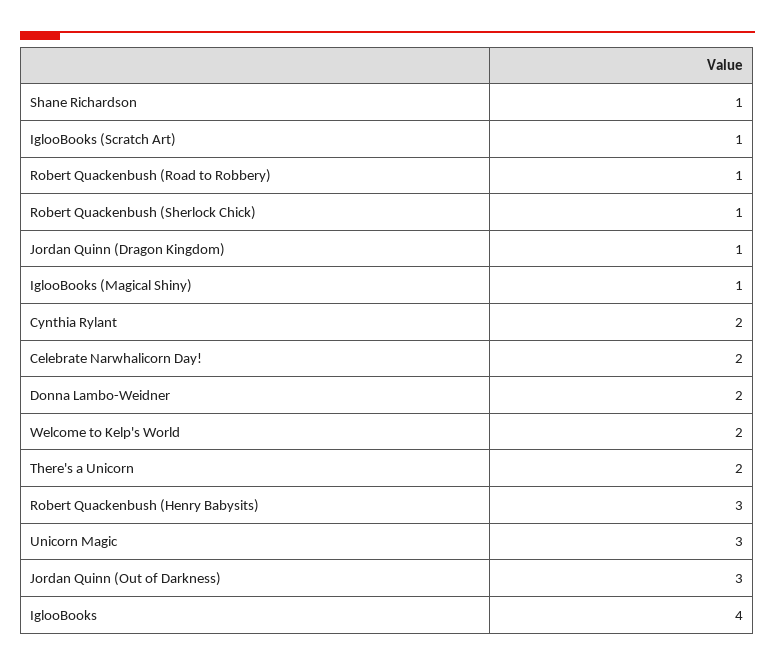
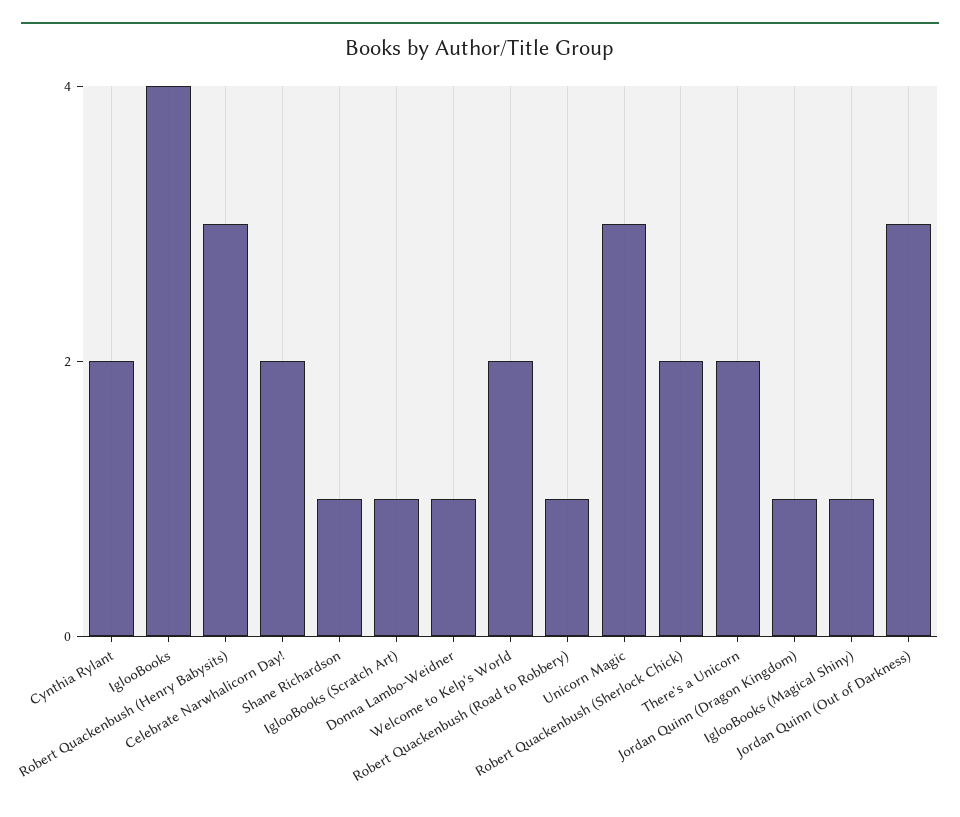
  {
    "Shane Richardson": 1,
    "IglooBooks (Scratch Art)": 1,
    "Robert Quackenbush (Road to Robbery)": 1,
-   "Robert Quackenbush (Sherlock Chick)": 1,
+   "Robert Quackenbush (Sherlock Chick)": 2,
    "Jordan Quinn (Dragon Kingdom)": 1,
    "IglooBooks (Magical Shiny)": 1,
    "Cynthia Rylant": 2,
    "Celebrate Narwhalicorn Day!": 2,
-   "Donna Lambo-Weidner": 2,
+   "Donna Lambo-Weidner": 1,
    "Welcome to Kelp's World": 2,
    "There's a Unicorn": 2,
    "Robert Quackenbush (Henry Babysits)": 3,
    "Unicorn Magic": 3,
    "Jordan Quinn (Out of Darkness)": 3,
    "IglooBooks": 4
  }

